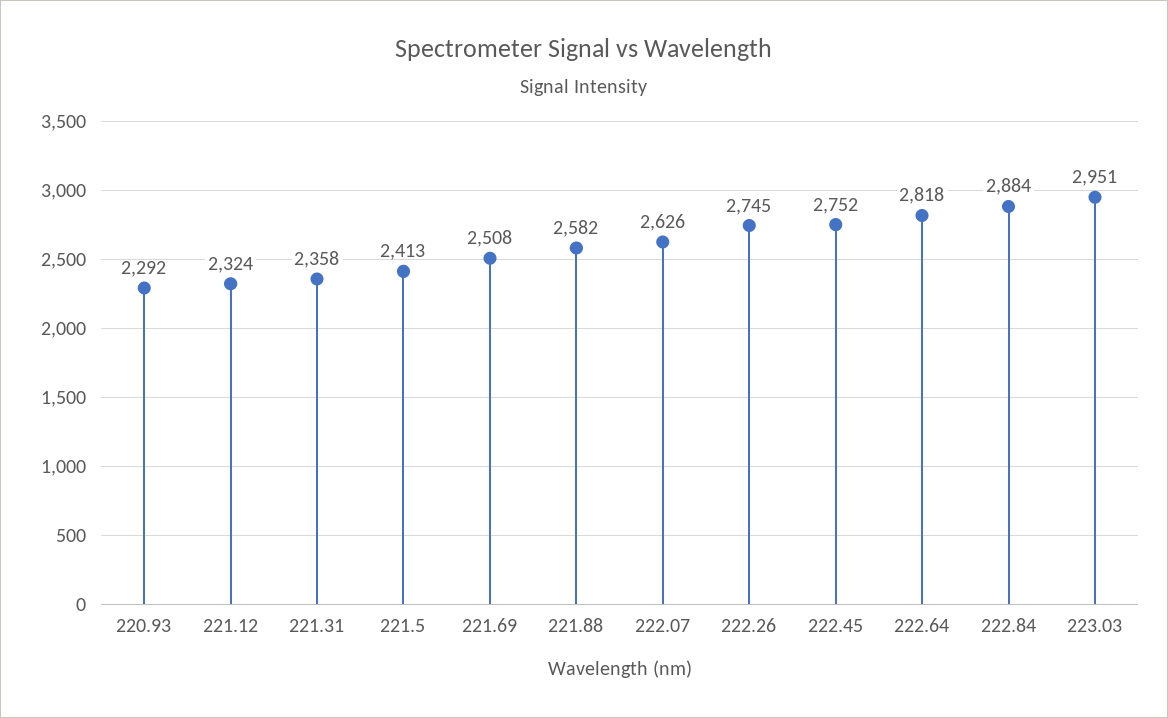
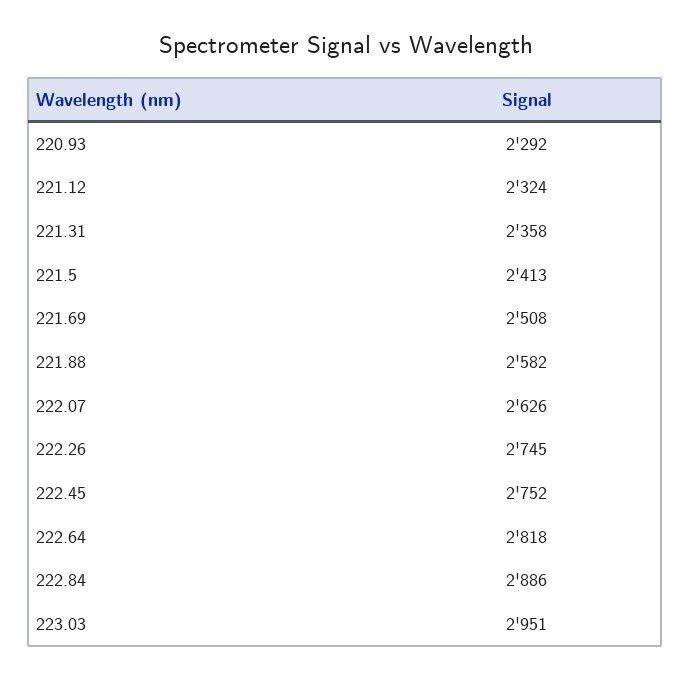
  {
    "220.93": 2292,
    "221.12": 2324,
    "221.31": 2358,
    "221.5": 2413,
    "221.69": 2508,
    "221.88": 2582,
    "222.07": 2626,
    "222.26": 2745,
    "222.45": 2752,
    "222.64": 2818,
-   "222.84": 2884,
+   "222.84": 2886,
    "223.03": 2951
  }

